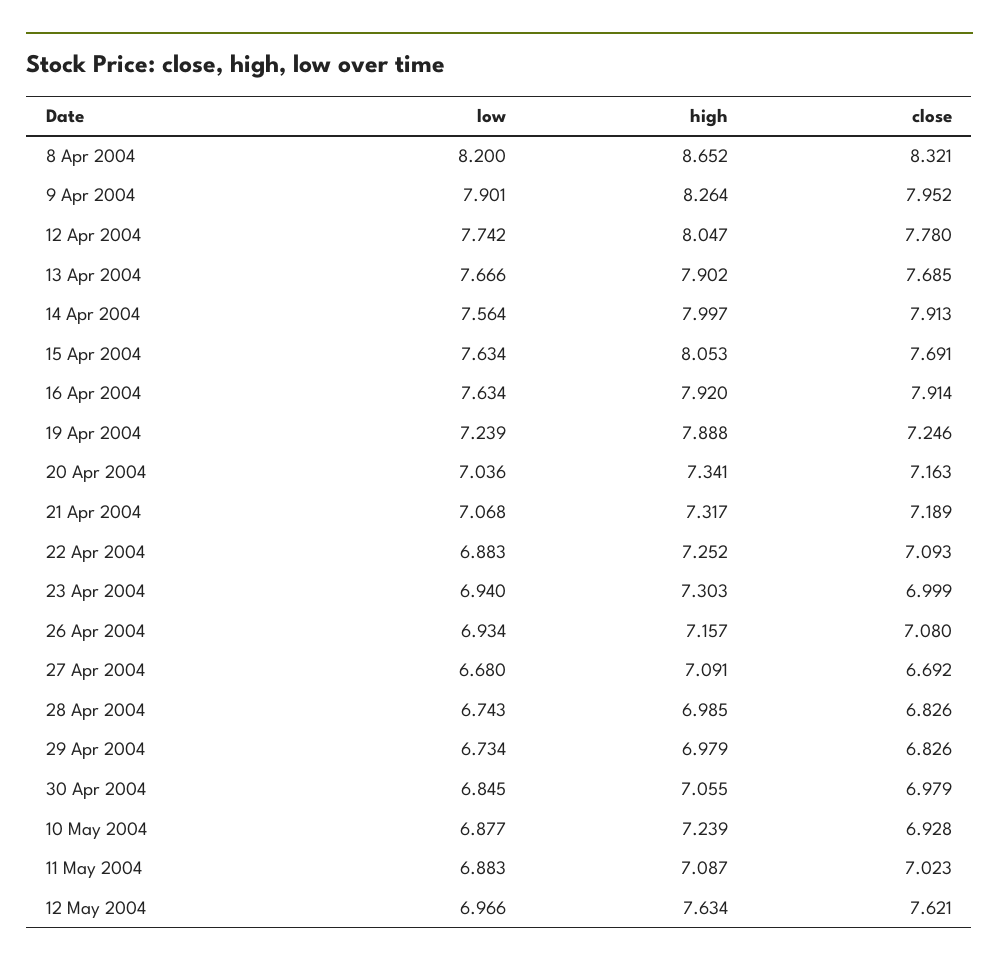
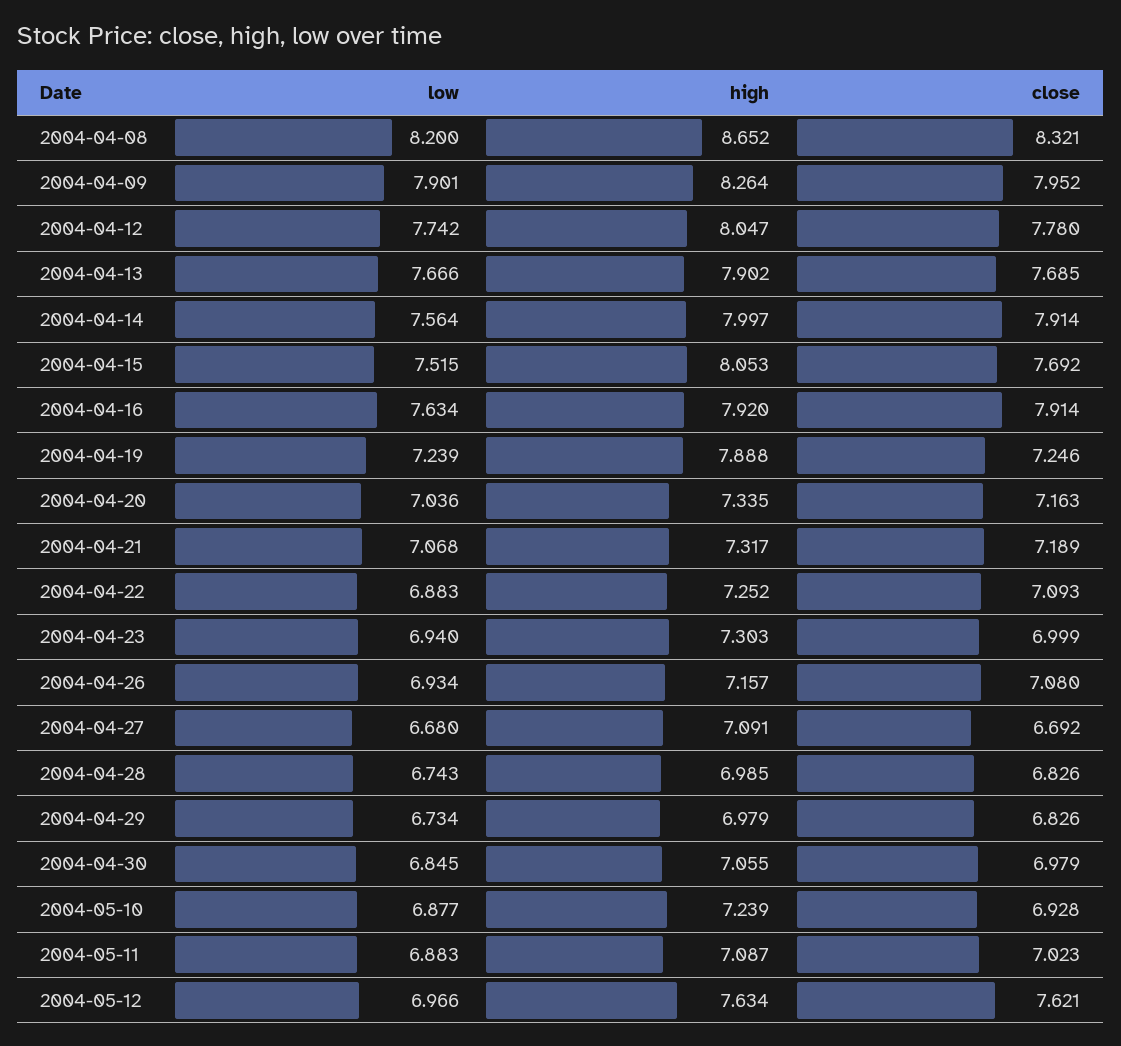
  {
    "low": {
      "8 Apr 2004": 8.2,
      "9 Apr 2004": 7.901,
      "12 Apr 2004": 7.742,
      "13 Apr 2004": 7.666,
      "14 Apr 2004": 7.564,
-     "15 Apr 2004": 7.634,
+     "15 Apr 2004": 7.515,
      "16 Apr 2004": 7.634,
      "19 Apr 2004": 7.239,
      "20 Apr 2004": 7.036,
      "21 Apr 2004": 7.068,
      "22 Apr 2004": 6.883,
      "23 Apr 2004": 6.94,
      "26 Apr 2004": 6.934,
      "27 Apr 2004": 6.68,
      "28 Apr 2004": 6.743,
      "29 Apr 2004": 6.734,
      "30 Apr 2004": 6.845,
      "10 May 2004": 6.877,
      "11 May 2004": 6.883,
      "12 May 2004": 6.966
    },
    "high": {
      "8 Apr 2004": 8.652,
      "9 Apr 2004": 8.264,
      "12 Apr 2004": 8.047,
      "13 Apr 2004": 7.902,
      "14 Apr 2004": 7.997,
      "15 Apr 2004": 8.053,
      "16 Apr 2004": 7.92,
      "19 Apr 2004": 7.888,
-     "20 Apr 2004": 7.341,
+     "20 Apr 2004": 7.335,
      "21 Apr 2004": 7.317,
      "22 Apr 2004": 7.252,
      "23 Apr 2004": 7.303,
      "26 Apr 2004": 7.157,
      "27 Apr 2004": 7.091,
      "28 Apr 2004": 6.985,
      "29 Apr 2004": 6.979,
      "30 Apr 2004": 7.055,
      "10 May 2004": 7.239,
      "11 May 2004": 7.087,
      "12 May 2004": 7.634
    },
    "close": {
      "8 Apr 2004": 8.321,
      "9 Apr 2004": 7.952,
      "12 Apr 2004": 7.78,
      "13 Apr 2004": 7.685,
-     "14 Apr 2004": 7.913,
+     "14 Apr 2004": 7.914,
-     "15 Apr 2004": 7.691,
+     "15 Apr 2004": 7.692,
      "16 Apr 2004": 7.914,
      "19 Apr 2004": 7.246,
      "20 Apr 2004": 7.163,
      "21 Apr 2004": 7.189,
      "22 Apr 2004": 7.093,
      "23 Apr 2004": 6.999,
      "26 Apr 2004": 7.08,
      "27 Apr 2004": 6.692,
      "28 Apr 2004": 6.826,
      "29 Apr 2004": 6.826,
      "30 Apr 2004": 6.979,
      "10 May 2004": 6.928,
      "11 May 2004": 7.023,
      "12 May 2004": 7.621
    }
  }

